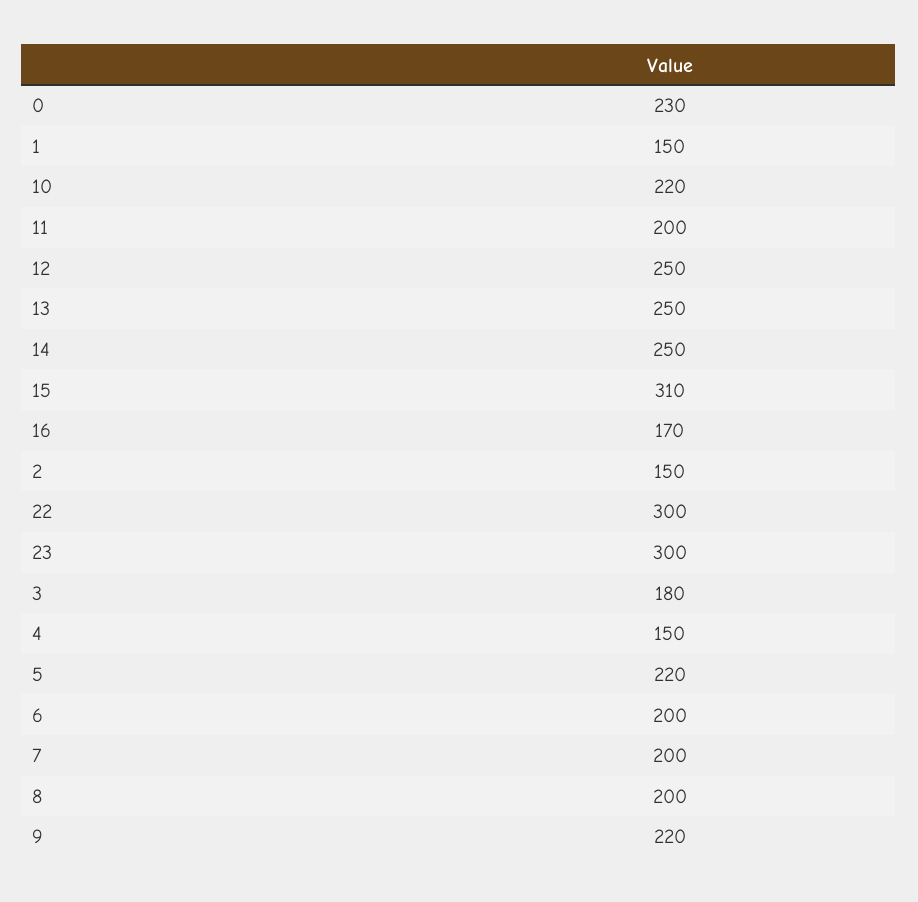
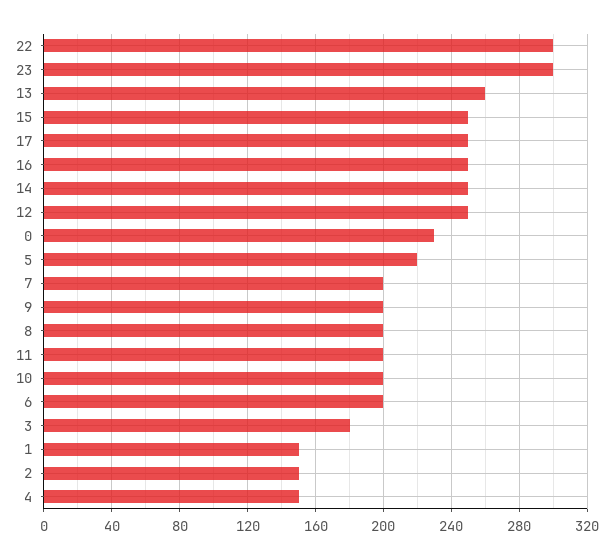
  {
    "0": 230,
    "1": 150,
-   "10": 220,
+   "10": 200,
    "11": 200,
    "12": 250,
-   "13": 250,
+   "13": 260,
    "14": 250,
-   "15": 310,
+   "15": 250,
-   "16": 170,
+   "16": 250,
    "2": 150,
    "22": 300,
    "23": 300,
    "3": 180,
    "4": 150,
    "5": 220,
    "6": 200,
    "7": 200,
    "8": 200,
-   "9": 220
+   "9": 200,
+   "17": 250
  }

